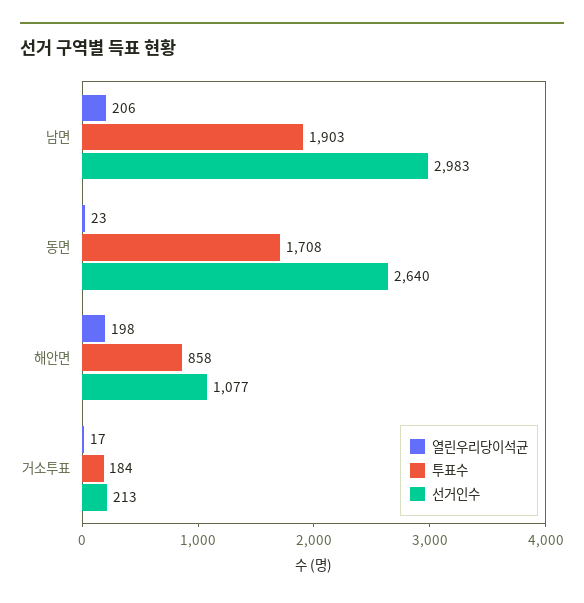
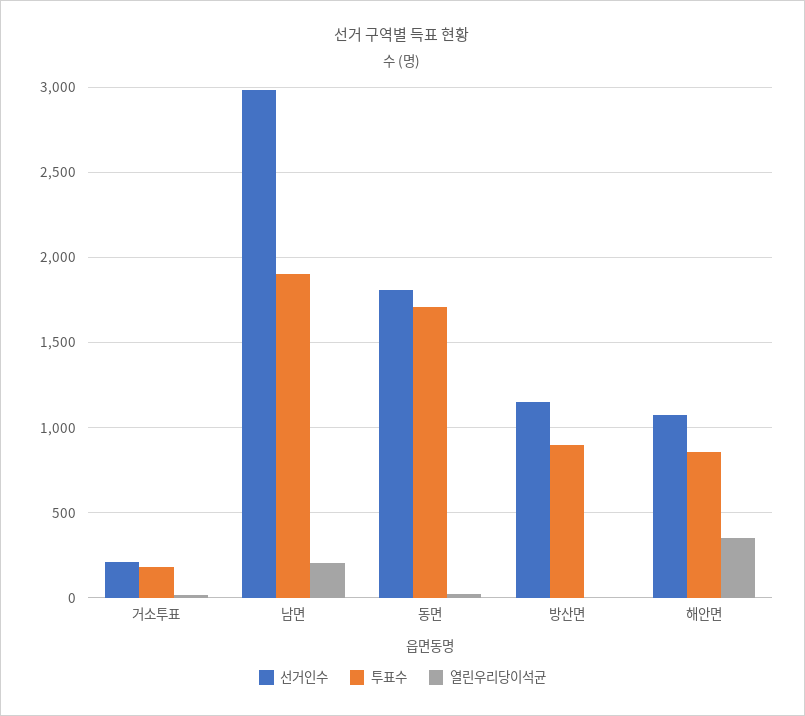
  {
    "열린우리당이석균": {
      "남면": 206,
      "동면": 23,
-     "해안면": 198,
+     "해안면": 350,
-     "거소투표": 17
+     "거소투표": 17,
+     "방산면": 0
    },
    "투표수": {
      "남면": 1903,
      "동면": 1708,
      "해안면": 858,
-     "거소투표": 184
+     "거소투표": 184,
+     "방산면": 900
    },
    "선거인수": {
      "남면": 2983,
-     "동면": 2640,
+     "동면": 1800,
      "해안면": 1077,
-     "거소투표": 213
+     "거소투표": 213,
+     "방산면": 1150
    }
  }

